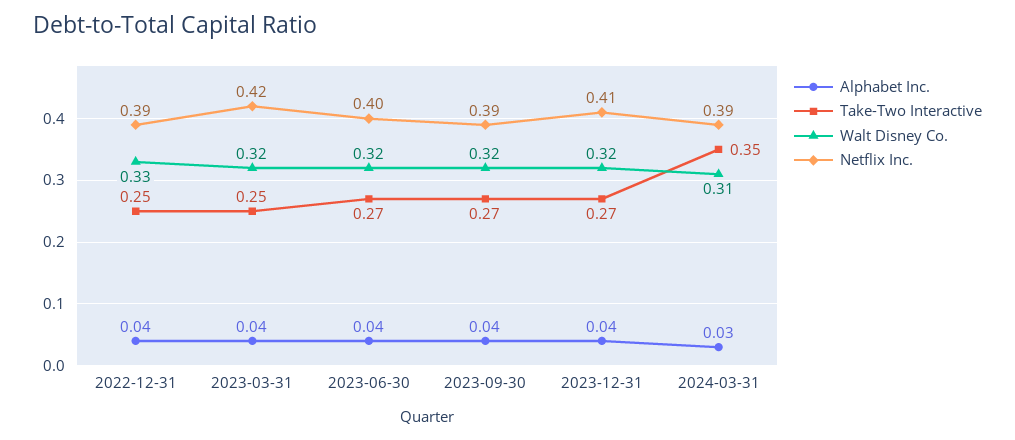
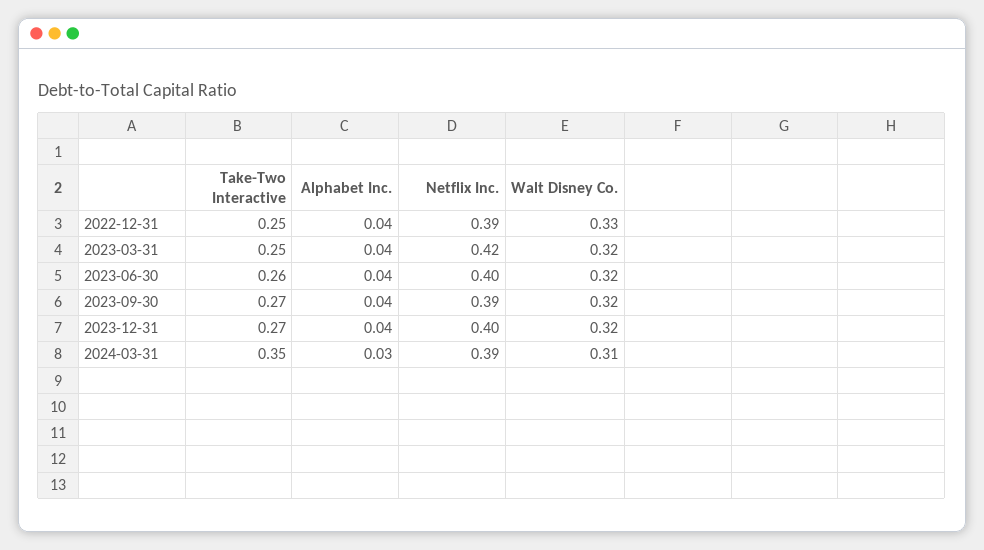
  {
    "Alphabet Inc.": {
      "2022-12-31": 0.04,
      "2023-03-31": 0.04,
      "2023-06-30": 0.04,
      "2023-09-30": 0.04,
      "2023-12-31": 0.04,
      "2024-03-31": 0.03
    },
    "Take-Two Interactive": {
      "2022-12-31": 0.25,
      "2023-03-31": 0.25,
-     "2023-06-30": 0.27,
+     "2023-06-30": 0.26,
      "2023-09-30": 0.27,
      "2023-12-31": 0.27,
      "2024-03-31": 0.35
    },
    "Walt Disney Co.": {
      "2022-12-31": 0.33,
      "2023-03-31": 0.32,
      "2023-06-30": 0.32,
      "2023-09-30": 0.32,
      "2023-12-31": 0.32,
      "2024-03-31": 0.31
    },
    "Netflix Inc.": {
      "2022-12-31": 0.39,
      "2023-03-31": 0.42,
      "2023-06-30": 0.4,
      "2023-09-30": 0.39,
-     "2023-12-31": 0.41,
+     "2023-12-31": 0.4,
      "2024-03-31": 0.39
    }
  }

